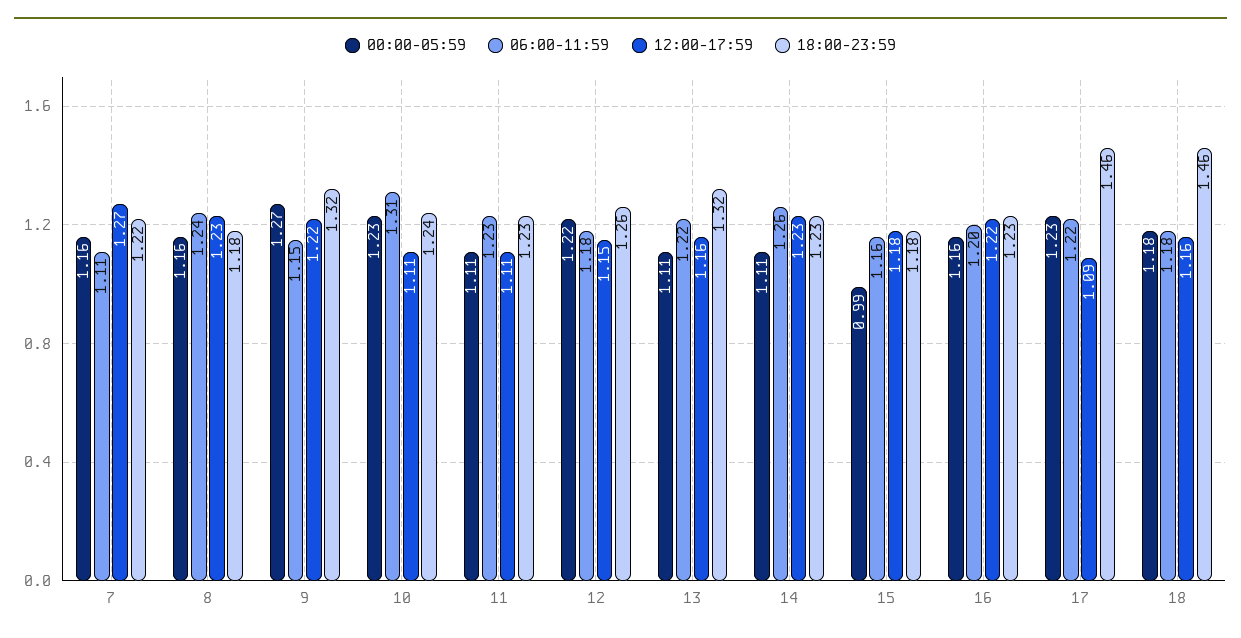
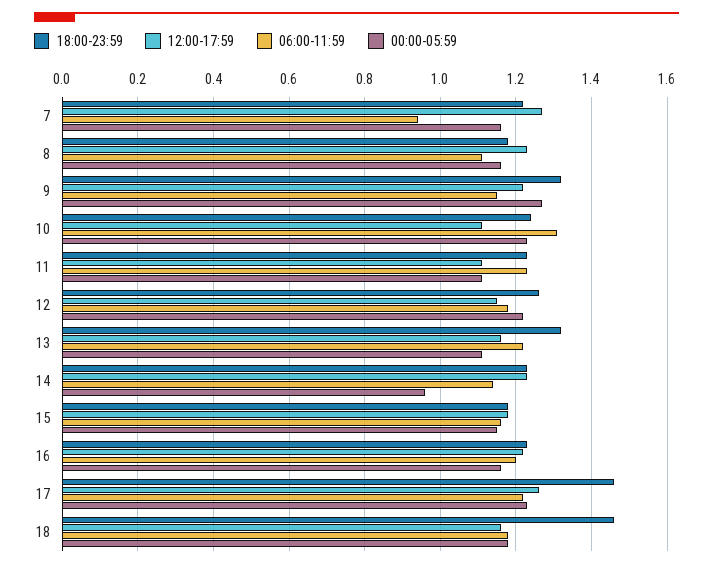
  {
    "00:00-05:59": {
      "7": 1.16,
      "8": 1.16,
      "9": 1.27,
      "10": 1.23,
      "11": 1.11,
      "12": 1.22,
      "13": 1.11,
-     "14": 1.11,
+     "14": 0.95,
-     "15": 0.99,
+     "15": 1.15,
      "16": 1.16,
      "17": 1.23,
      "18": 1.18
    },
    "06:00-11:59": {
-     "7": 1.11,
+     "7": 0.95,
-     "8": 1.24,
+     "8": 1.1,
      "9": 1.15,
      "10": 1.31,
      "11": 1.23,
      "12": 1.18,
      "13": 1.22,
-     "14": 1.26,
+     "14": 1.15,
      "15": 1.16,
      "16": 1.2,
      "17": 1.22,
      "18": 1.18
    },
    "12:00-17:59": {
      "7": 1.27,
      "8": 1.23,
      "9": 1.22,
      "10": 1.11,
      "11": 1.11,
      "12": 1.15,
      "13": 1.16,
      "14": 1.23,
      "15": 1.18,
      "16": 1.22,
-     "17": 1.09,
+     "17": 1.25,
      "18": 1.16
    },
    "18:00-23:59": {
      "7": 1.22,
      "8": 1.18,
      "9": 1.32,
      "10": 1.24,
      "11": 1.23,
      "12": 1.26,
      "13": 1.32,
      "14": 1.23,
      "15": 1.18,
      "16": 1.23,
      "17": 1.46,
      "18": 1.46
    }
  }

